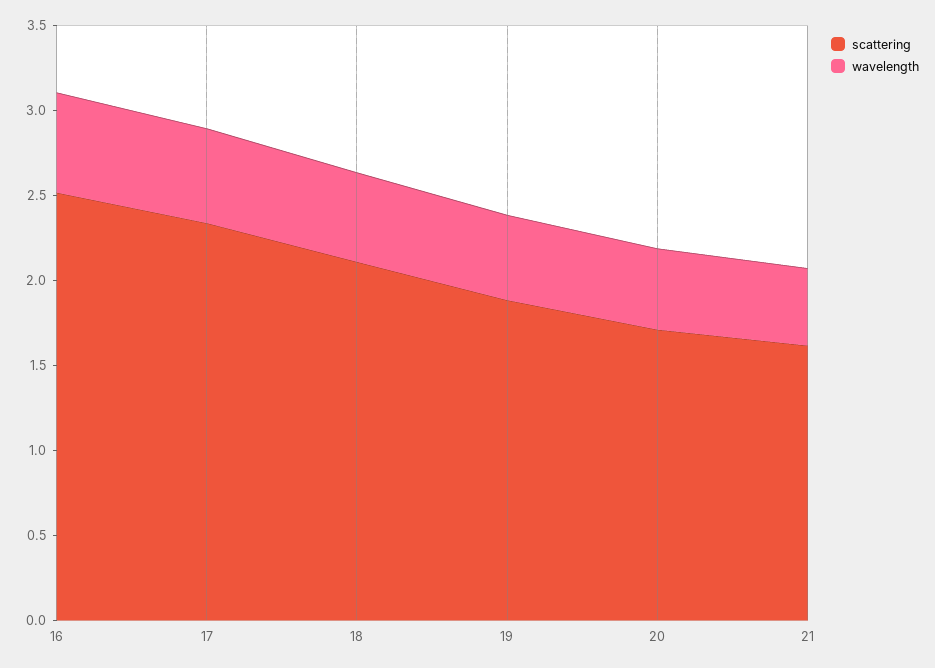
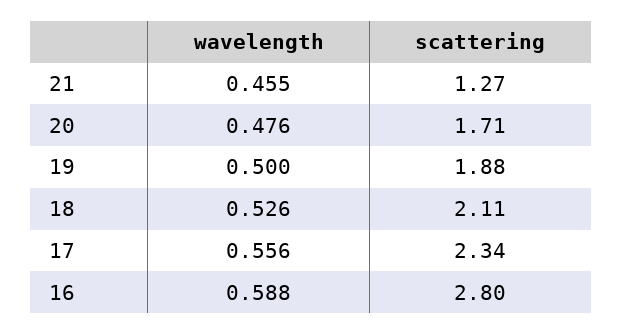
  {
    "scattering": {
-     "16": 2.5,
+     "16": 2.8,
      "17": 2.34,
      "18": 2.11,
      "19": 1.88,
      "20": 1.71,
-     "21": 1.6
+     "21": 1.27
    },
    "wavelength": {
      "16": 0.588,
      "17": 0.556,
      "18": 0.526,
      "19": 0.5,
      "20": 0.476,
      "21": 0.455
    }
  }

